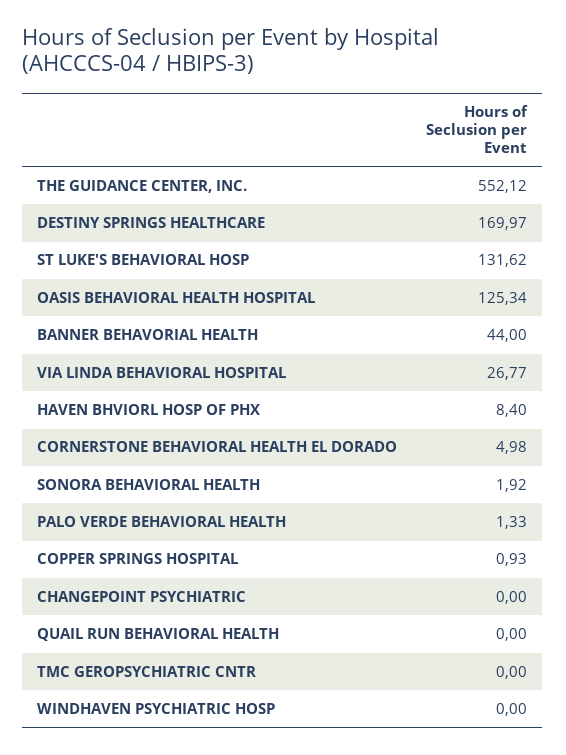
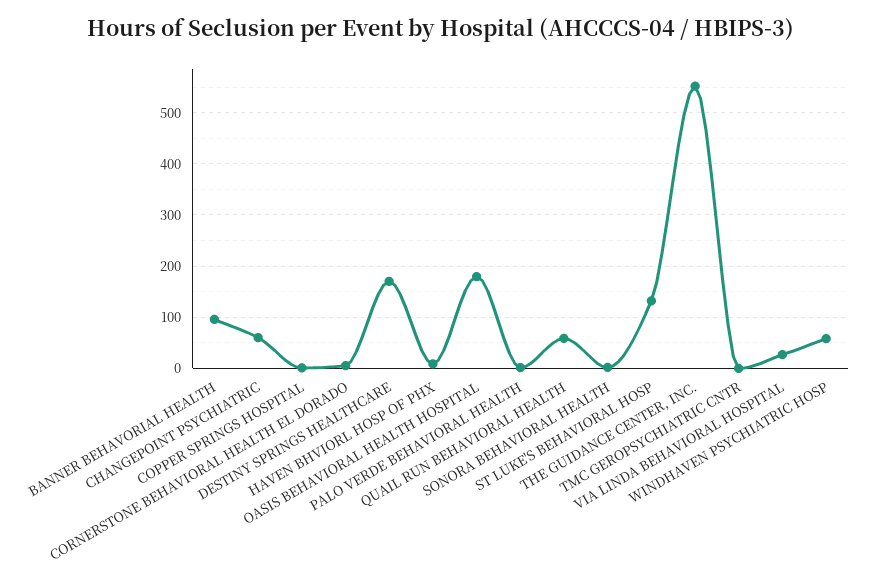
  {
    "THE GUIDANCE CENTER, INC.": 552.12,
    "DESTINY SPRINGS HEALTHCARE": 169.97,
    "ST LUKE'S BEHAVIORAL HOSP": 131.62,
-   "OASIS BEHAVIORAL HEALTH HOSPITAL": 125.34,
+   "OASIS BEHAVIORAL HEALTH HOSPITAL": 180,
-   "BANNER BEHAVORIAL HEALTH": 44,
+   "BANNER BEHAVORIAL HEALTH": 100,
    "VIA LINDA BEHAVIORAL HOSPITAL": 26.77,
    "HAVEN BHVIORL HOSP OF PHX": 8.4,
    "CORNERSTONE BEHAVIORAL HEALTH EL DORADO": 4.98,
    "SONORA BEHAVIORAL HEALTH": 1.92,
    "PALO VERDE BEHAVIORAL HEALTH": 1.33,
    "COPPER SPRINGS HOSPITAL": 0.93,
-   "CHANGEPOINT PSYCHIATRIC": 0,
+   "CHANGEPOINT PSYCHIATRIC": 60,
-   "QUAIL RUN BEHAVIORAL HEALTH": 0,
+   "QUAIL RUN BEHAVIORAL HEALTH": 60,
    "TMC GEROPSYCHIATRIC CNTR": 0,
-   "WINDHAVEN PSYCHIATRIC HOSP": 0
+   "WINDHAVEN PSYCHIATRIC HOSP": 60
  }

